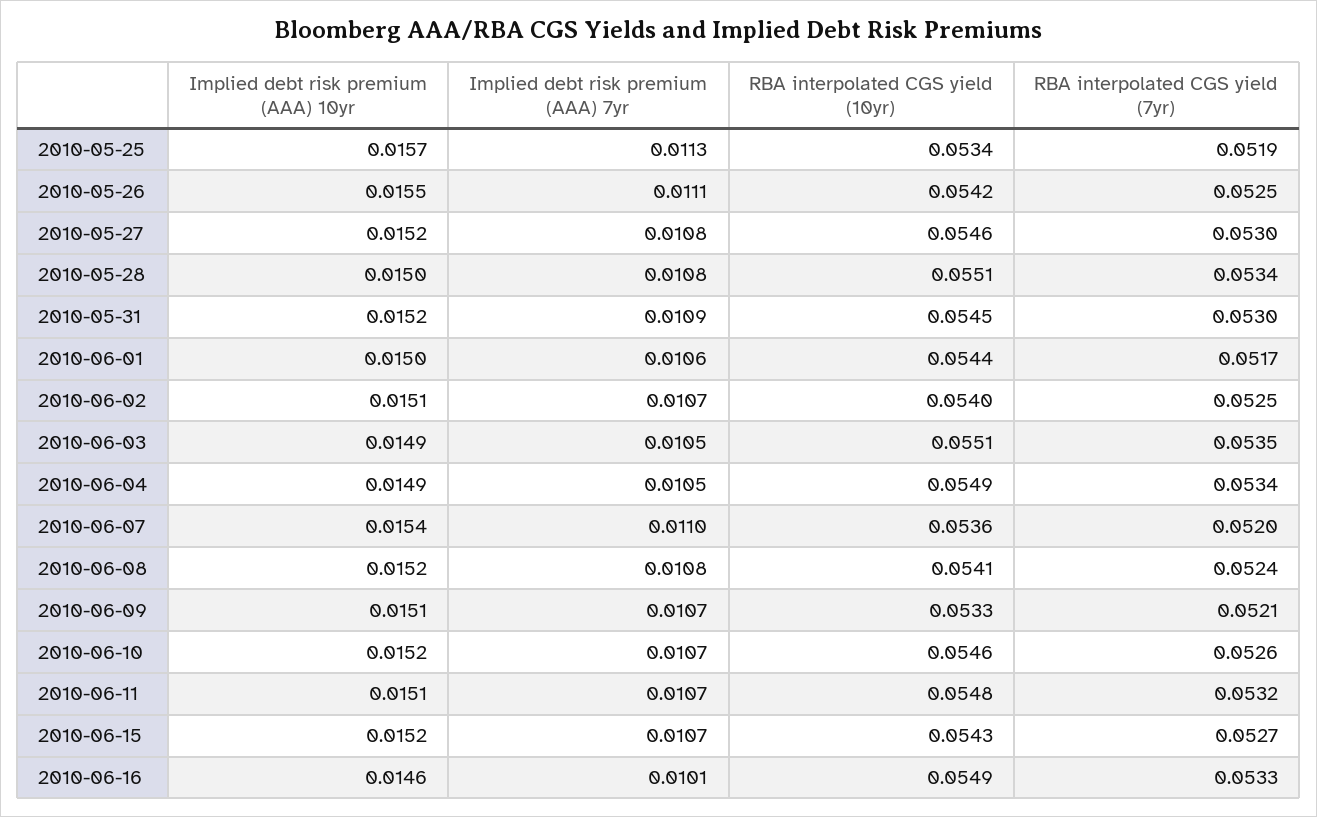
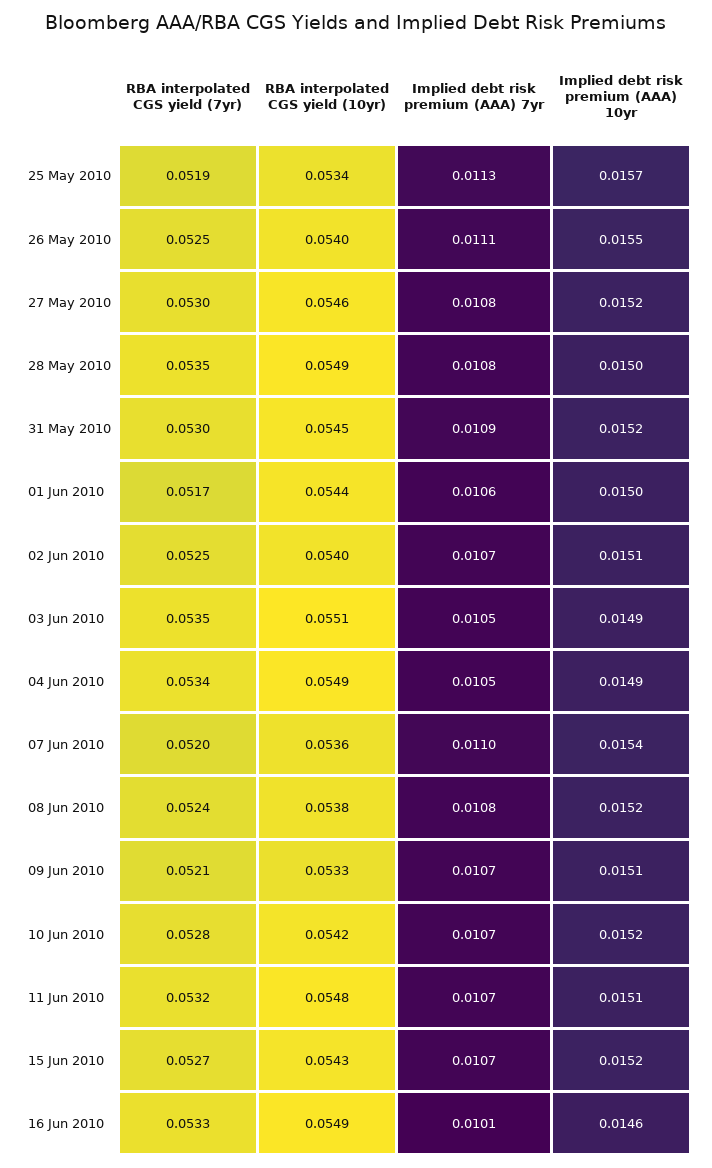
  {
    "Implied debt risk premium (AAA) 10yr": {
      "2010-05-25": 0.0157,
      "2010-05-26": 0.0155,
      "2010-05-27": 0.0152,
      "2010-05-28": 0.015,
      "2010-05-31": 0.0152,
      "2010-06-01": 0.015,
      "2010-06-02": 0.0151,
      "2010-06-03": 0.0149,
      "2010-06-04": 0.0149,
      "2010-06-07": 0.0154,
      "2010-06-08": 0.0152,
      "2010-06-09": 0.0151,
      "2010-06-10": 0.0152,
      "2010-06-11": 0.0151,
      "2010-06-15": 0.0152,
      "2010-06-16": 0.0146
    },
    "Implied debt risk premium (AAA) 7yr": {
      "2010-05-25": 0.0113,
      "2010-05-26": 0.0111,
      "2010-05-27": 0.0108,
      "2010-05-28": 0.0108,
      "2010-05-31": 0.0109,
      "2010-06-01": 0.0106,
      "2010-06-02": 0.0107,
      "2010-06-03": 0.0105,
      "2010-06-04": 0.0105,
      "2010-06-07": 0.011,
      "2010-06-08": 0.0108,
      "2010-06-09": 0.0107,
      "2010-06-10": 0.0107,
      "2010-06-11": 0.0107,
      "2010-06-15": 0.0107,
      "2010-06-16": 0.0101
    },
    "RBA interpolated CGS yield (10yr)": {
      "2010-05-25": 0.0534,
-     "2010-05-26": 0.0542,
+     "2010-05-26": 0.054,
      "2010-05-27": 0.0546,
-     "2010-05-28": 0.0551,
+     "2010-05-28": 0.0549,
      "2010-05-31": 0.0545,
      "2010-06-01": 0.0544,
      "2010-06-02": 0.054,
      "2010-06-03": 0.0551,
      "2010-06-04": 0.0549,
      "2010-06-07": 0.0536,
-     "2010-06-08": 0.0541,
+     "2010-06-08": 0.0538,
      "2010-06-09": 0.0533,
-     "2010-06-10": 0.0546,
+     "2010-06-10": 0.0542,
      "2010-06-11": 0.0548,
      "2010-06-15": 0.0543,
      "2010-06-16": 0.0549
    },
    "RBA interpolated CGS yield (7yr)": {
      "2010-05-25": 0.0519,
      "2010-05-26": 0.0525,
      "2010-05-27": 0.053,
-     "2010-05-28": 0.0534,
+     "2010-05-28": 0.0535,
      "2010-05-31": 0.053,
      "2010-06-01": 0.0517,
      "2010-06-02": 0.0525,
      "2010-06-03": 0.0535,
      "2010-06-04": 0.0534,
      "2010-06-07": 0.052,
      "2010-06-08": 0.0524,
      "2010-06-09": 0.0521,
-     "2010-06-10": 0.0526,
+     "2010-06-10": 0.0528,
      "2010-06-11": 0.0532,
      "2010-06-15": 0.0527,
      "2010-06-16": 0.0533
    }
  }

